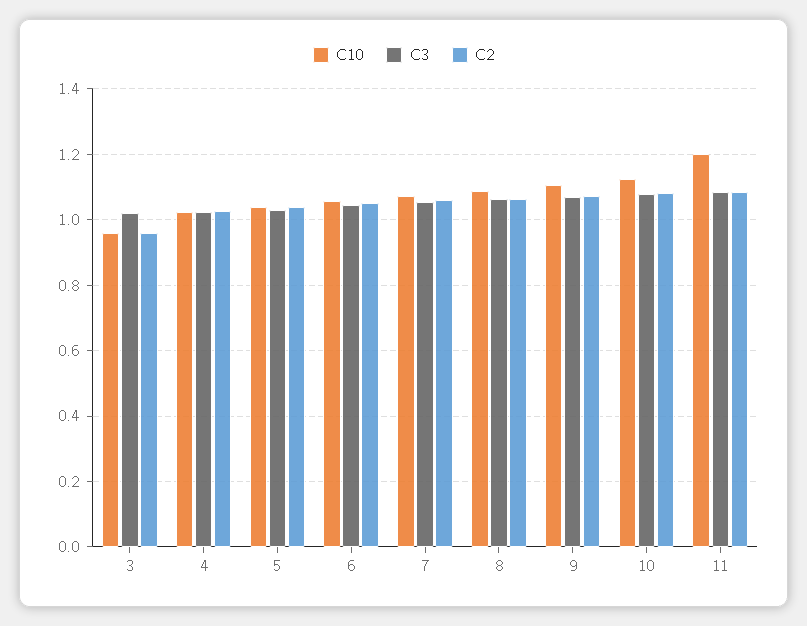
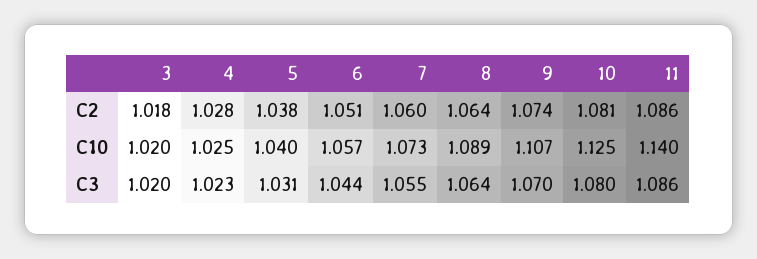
  {
    "C10": {
-     "3": 0.96,
+     "3": 1.02,
      "4": 1.025,
      "5": 1.04,
      "6": 1.057,
      "7": 1.073,
      "8": 1.089,
      "9": 1.107,
      "10": 1.125,
-     "11": 1.2
+     "11": 1.14
    },
    "C3": {
      "3": 1.02,
      "4": 1.023,
      "5": 1.031,
      "6": 1.044,
      "7": 1.055,
      "8": 1.064,
      "9": 1.07,
      "10": 1.08,
      "11": 1.086
    },
    "C2": {
-     "3": 0.96,
+     "3": 1.018,
      "4": 1.028,
      "5": 1.038,
      "6": 1.051,
      "7": 1.06,
      "8": 1.064,
      "9": 1.074,
      "10": 1.081,
      "11": 1.086
    }
  }

